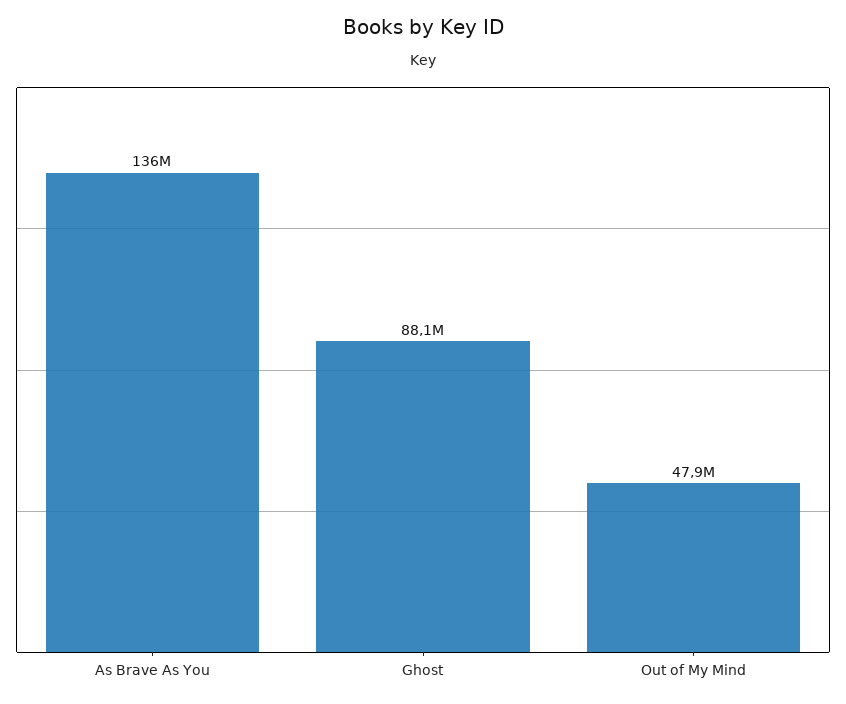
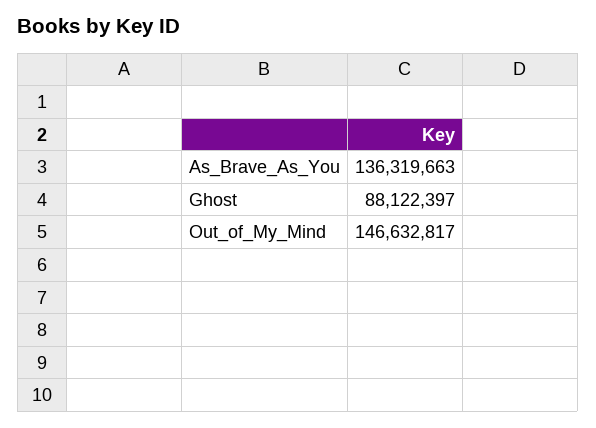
  {
    "As Brave As You": 136319663,
    "Ghost": 88122397,
-   "Out of My Mind": 47900000
+   "Out of My Mind": 146632817
  }

